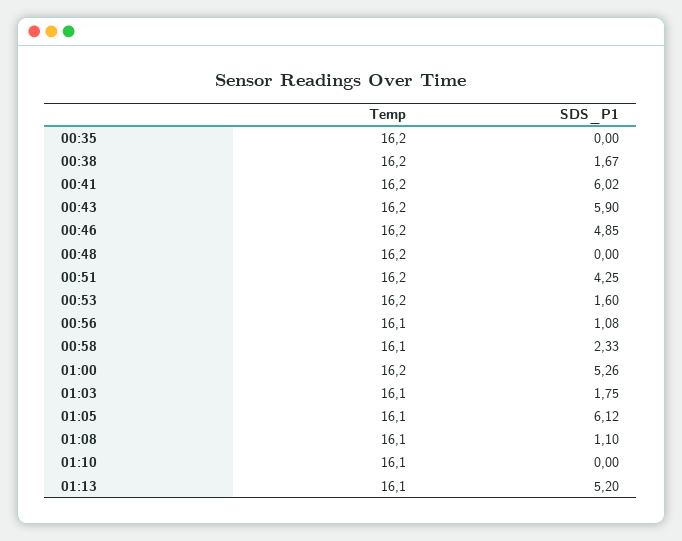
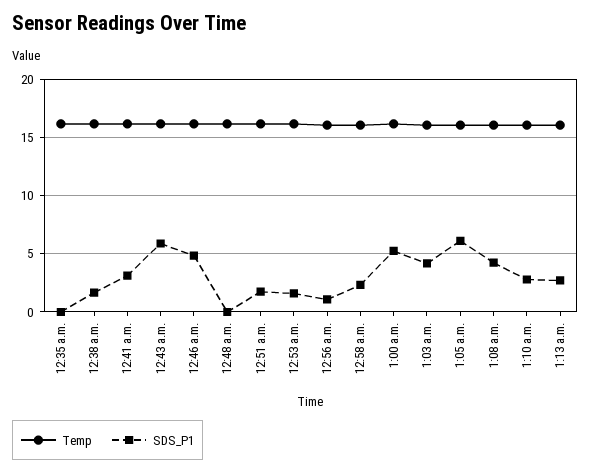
  {
    "Temp": {
      "00:35": 16.2,
      "00:38": 16.2,
      "00:41": 16.2,
      "00:43": 16.2,
      "00:46": 16.2,
      "00:48": 16.2,
      "00:51": 16.2,
      "00:53": 16.2,
      "00:56": 16.1,
      "00:58": 16.1,
      "01:00": 16.2,
      "01:03": 16.1,
      "01:05": 16.1,
      "01:08": 16.1,
      "01:10": 16.1,
      "01:13": 16.1
    },
    "SDS_P1": {
      "00:35": 0,
      "00:38": 1.67,
-     "00:41": 6.02,
+     "00:41": 3,
      "00:43": 5.9,
      "00:46": 4.85,
      "00:48": 0,
-     "00:51": 4.25,
+     "00:51": 2,
      "00:53": 1.6,
      "00:56": 1.08,
      "00:58": 2.33,
      "01:00": 5.26,
-     "01:03": 1.75,
+     "01:03": 4,
      "01:05": 6.12,
-     "01:08": 1.1,
+     "01:08": 4,
-     "01:10": 0,
+     "01:10": 3,
-     "01:13": 5.2
+     "01:13": 3
    }
  }

